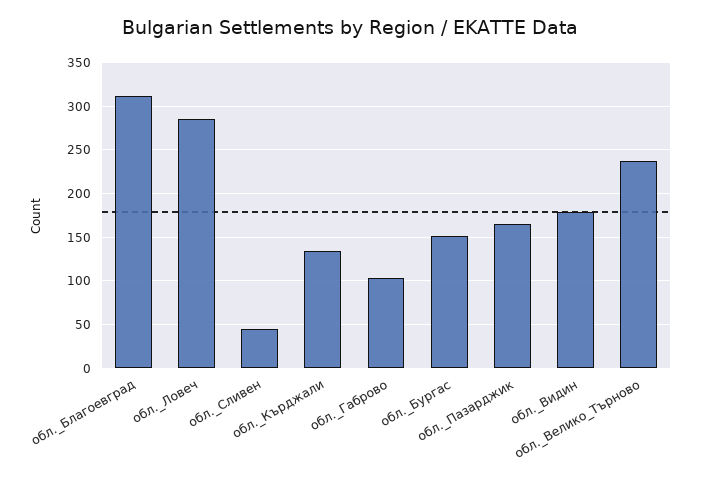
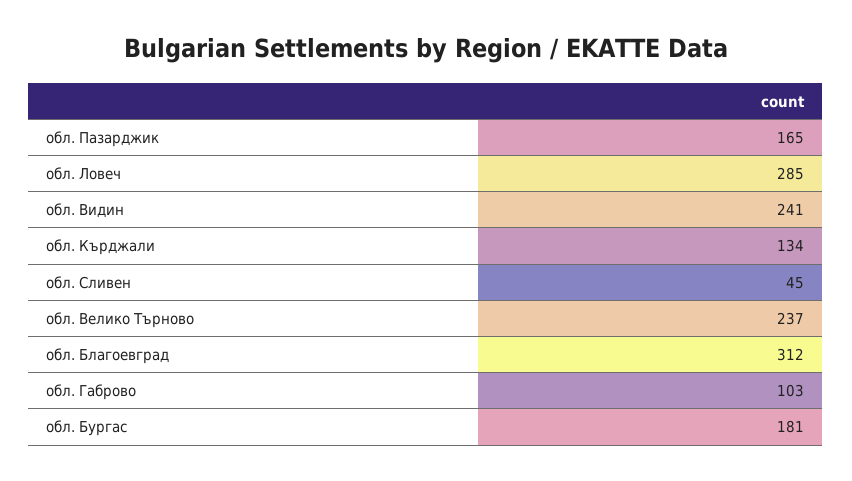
  {
    "обл._Благоевград": 312,
    "обл._Ловеч": 285,
    "обл._Сливен": 45,
    "обл._Кърджали": 134,
    "обл._Габрово": 103,
-   "обл._Бургас": 150,
+   "обл._Бургас": 181,
    "обл._Пазарджик": 165,
-   "обл._Видин": 180,
+   "обл._Видин": 241,
    "обл._Велико_Търново": 237
  }

